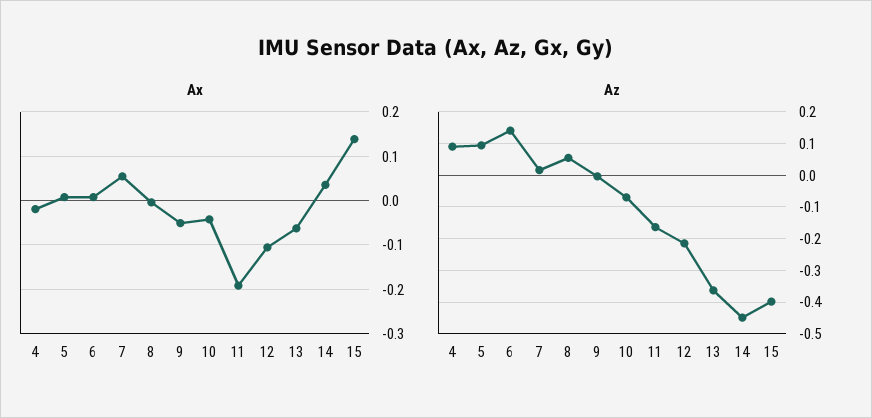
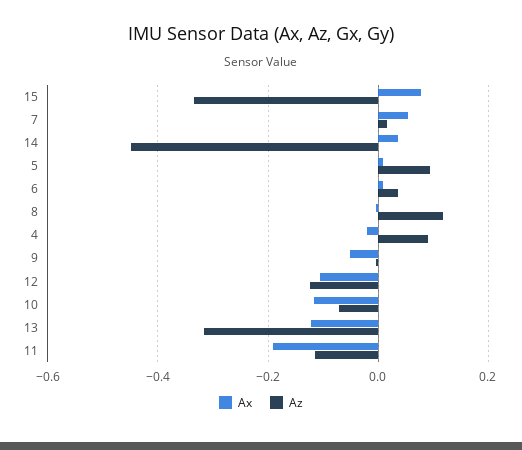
  {
    "Ax": {
      "4": -0.02,
      "5": 0,
      "6": 0,
      "7": 0.06,
      "8": 0,
      "9": -0.06,
-     "10": -0.04,
+     "10": -0.12,
      "11": -0.2,
      "12": -0.1,
-     "13": -0.06,
+     "13": -0.12,
      "14": 0.04,
-     "15": 0.14
+     "15": 0.08
    },
    "Az": {
      "4": 0.08,
      "5": 0.1,
-     "6": 0.14,
+     "6": 0.04,
      "7": 0.02,
-     "8": 0.06,
+     "8": 0.12,
      "9": 0,
      "10": -0.08,
-     "11": -0.16,
+     "11": -0.12,
-     "12": -0.22,
+     "12": -0.12,
-     "13": -0.36,
+     "13": -0.32,
      "14": -0.44,
-     "15": -0.4
+     "15": -0.34
    }
  }

